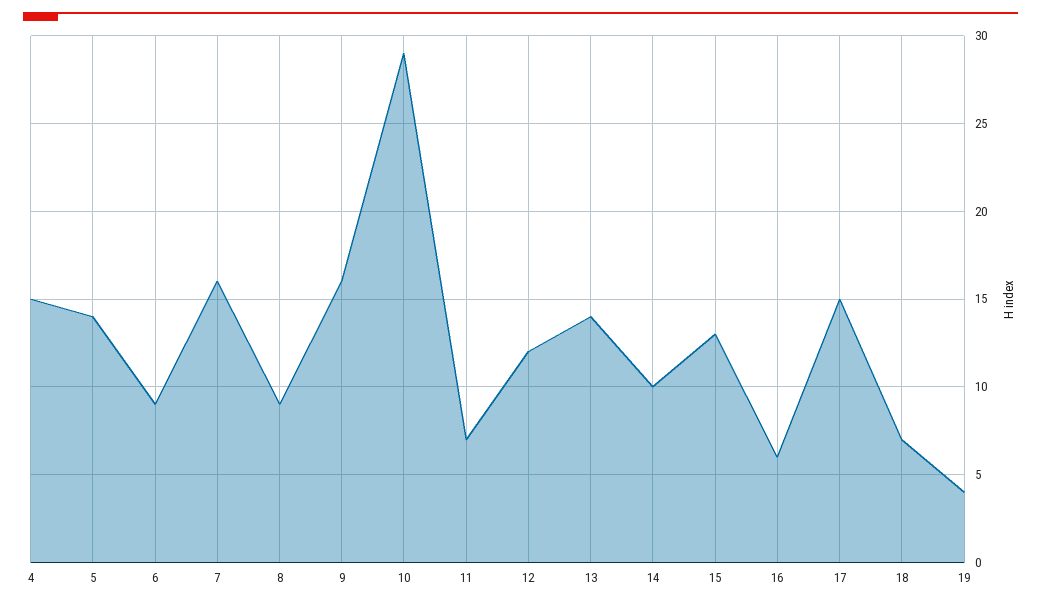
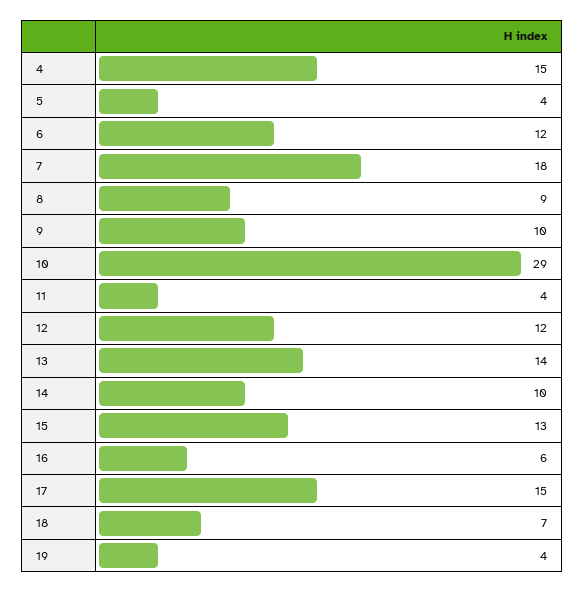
  {
    "4": 15,
-   "5": 14,
+   "5": 4,
-   "6": 9,
+   "6": 12,
-   "7": 16,
+   "7": 18,
    "8": 9,
-   "9": 16,
+   "9": 10,
    "10": 29,
-   "11": 7,
+   "11": 4,
    "12": 12,
    "13": 14,
    "14": 10,
    "15": 13,
    "16": 6,
    "17": 15,
    "18": 7,
    "19": 4
  }

